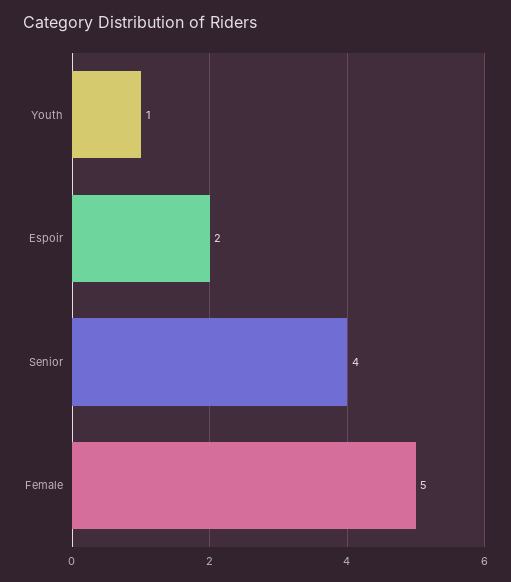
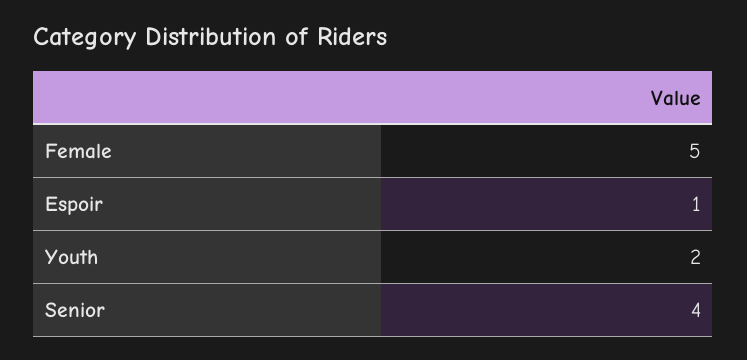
  {
-   "Youth": 1,
+   "Youth": 2,
-   "Espoir": 2,
+   "Espoir": 1,
    "Senior": 4,
    "Female": 5
  }

